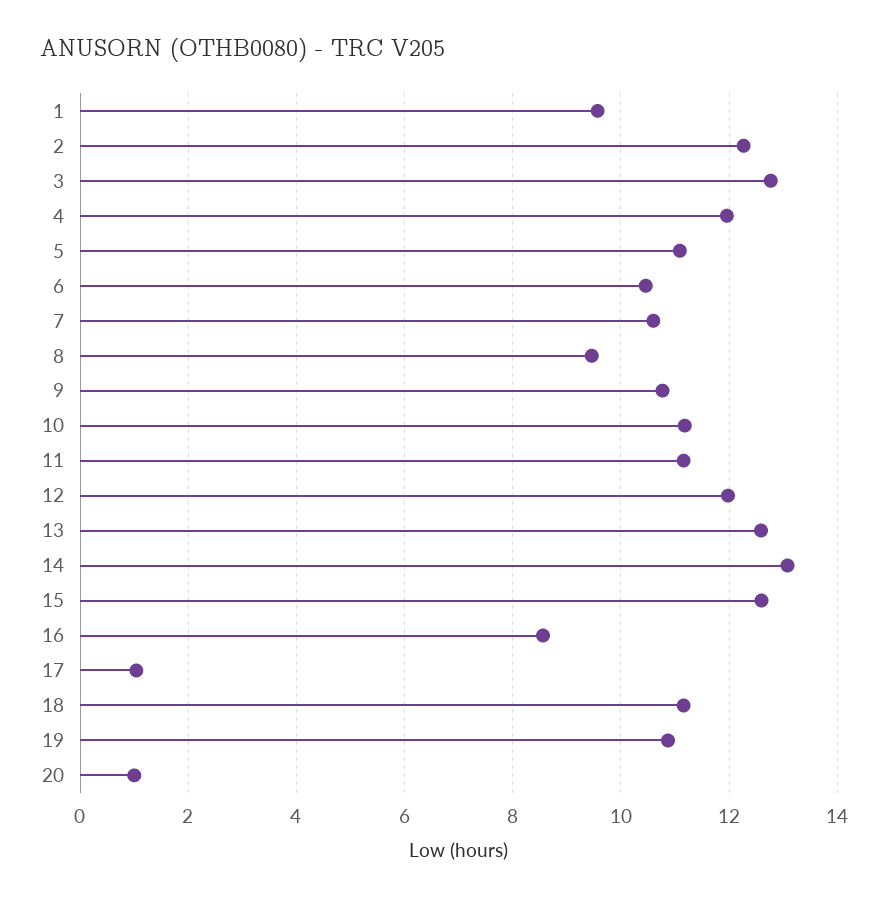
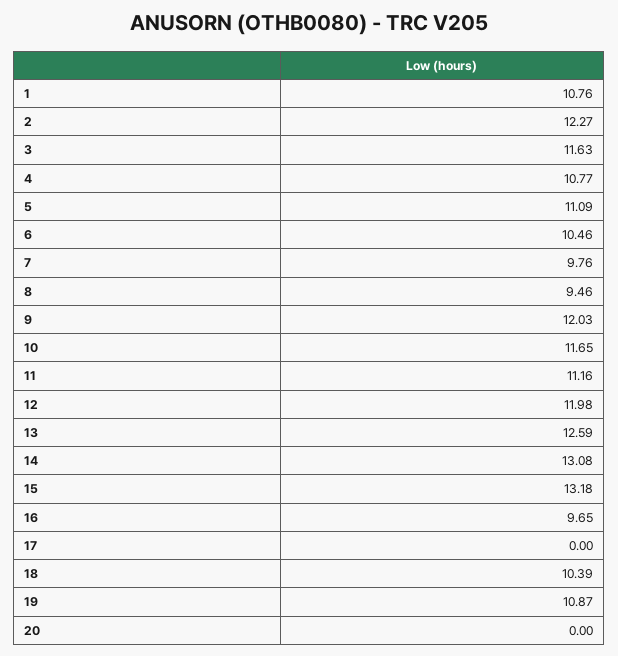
  {
-   "1": 9.6,
+   "1": 10.76,
    "2": 12.27,
-   "3": 12.8,
+   "3": 11.63,
-   "4": 12,
+   "4": 10.77,
    "5": 11.09,
    "6": 10.46,
-   "7": 10.6,
+   "7": 9.76,
    "8": 9.46,
-   "9": 10.8,
+   "9": 12.03,
-   "10": 11.2,
+   "10": 11.65,
    "11": 11.16,
    "12": 11.98,
    "13": 12.59,
    "14": 13.08,
-   "15": 12.6,
+   "15": 13.18,
-   "16": 8.6,
+   "16": 9.65,
-   "17": 1,
+   "17": 0,
-   "18": 11.2,
+   "18": 10.39,
    "19": 10.87,
-   "20": 1
+   "20": 0
  }

